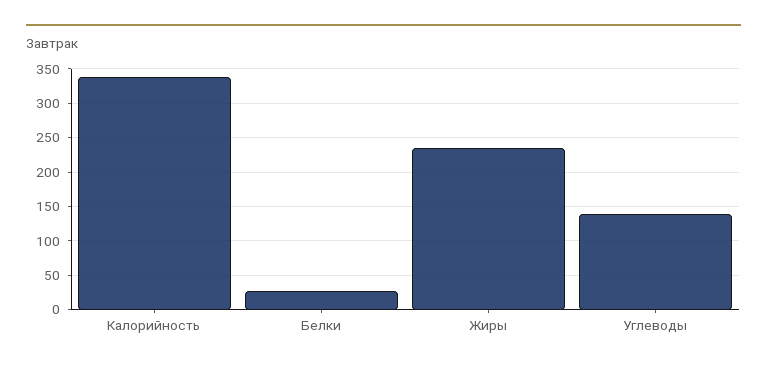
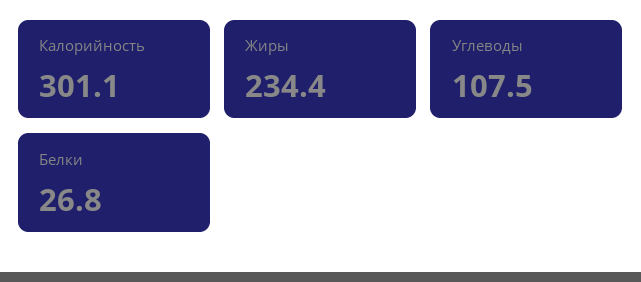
  {
-   "Калорийность": 340,
+   "Калорийность": 301.1,
    "Белки": 26.8,
    "Жиры": 234.4,
-   "Углеводы": 140
+   "Углеводы": 107.5
  }

